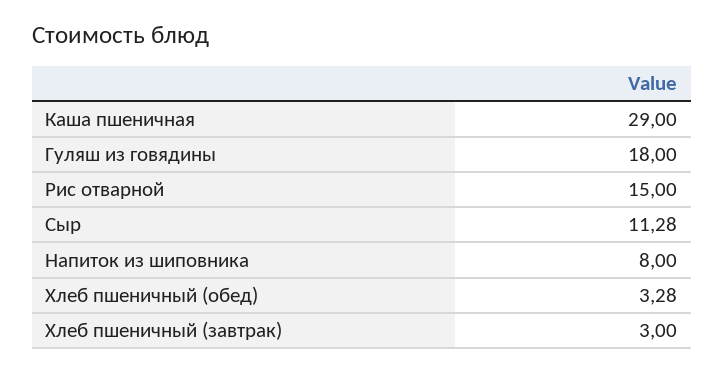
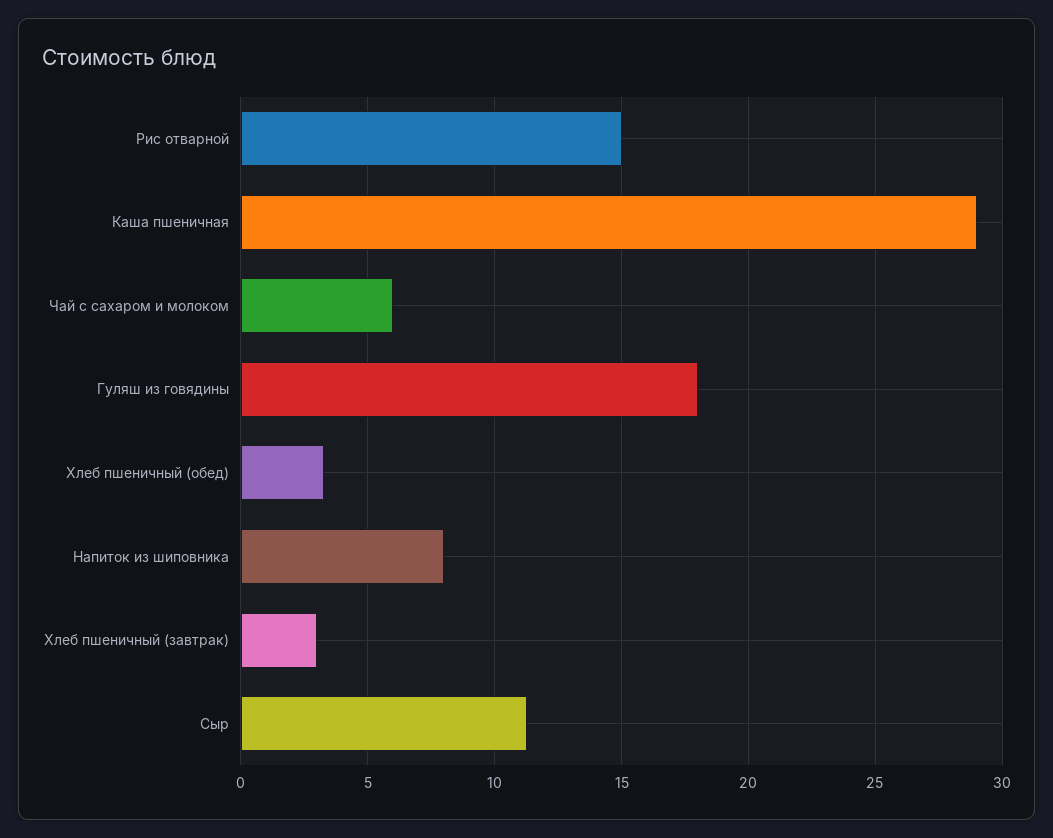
  {
    "Каша пшеничная": 29,
    "Гуляш из говядины": 18,
    "Рис отварной": 15,
    "Сыр": 11.28,
    "Напиток из шиповника": 8,
    "Хлеб пшеничный (обед)": 3.28,
-   "Хлеб пшеничный (завтрак)": 3
+   "Хлеб пшеничный (завтрак)": 3,
+   "Чай с сахаром и молоком": 6
  }

